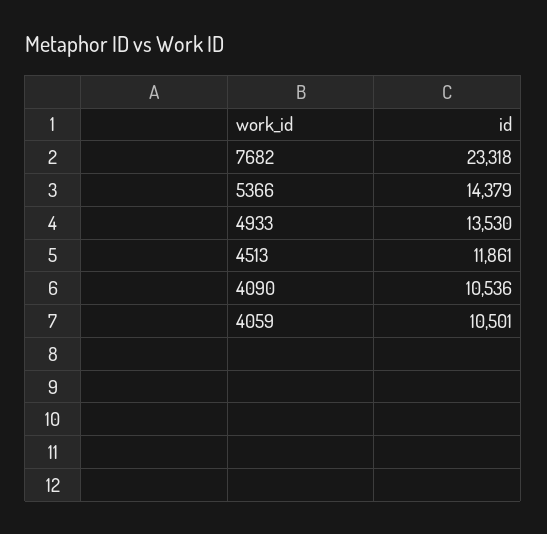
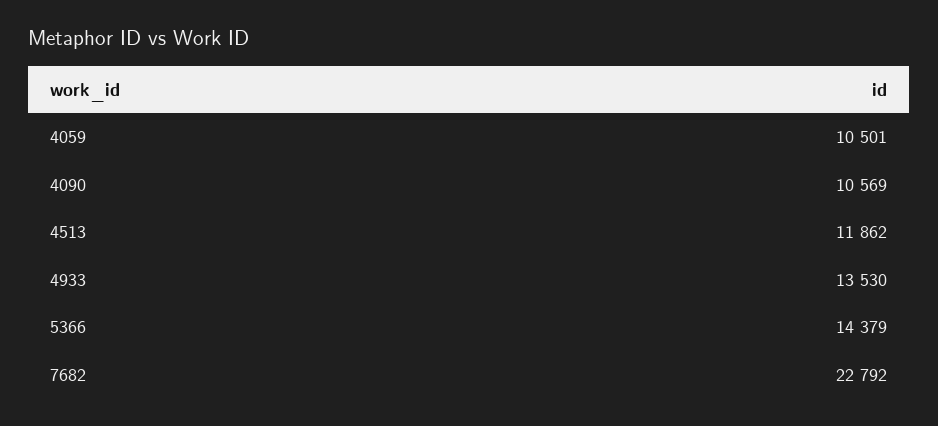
  {
-   "7682": 23318,
+   "7682": 22792,
    "5366": 14379,
    "4933": 13530,
-   "4513": 11861,
+   "4513": 11862,
-   "4090": 10536,
+   "4090": 10569,
    "4059": 10501
  }

